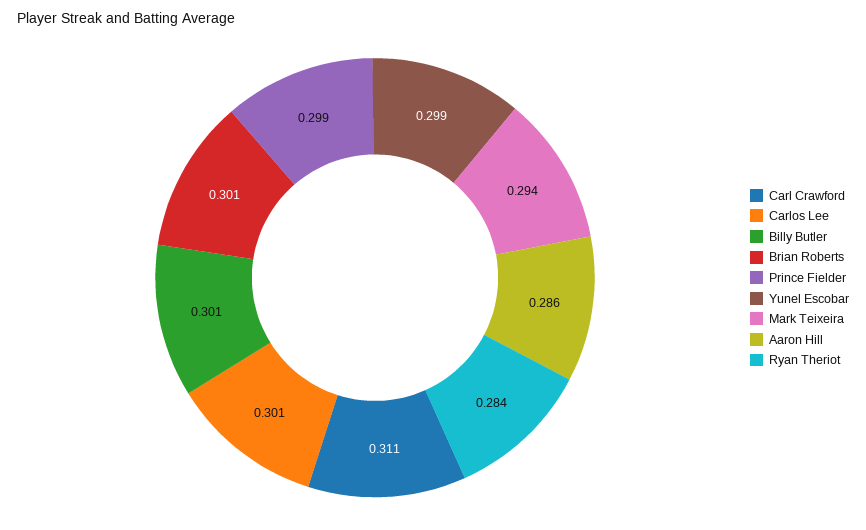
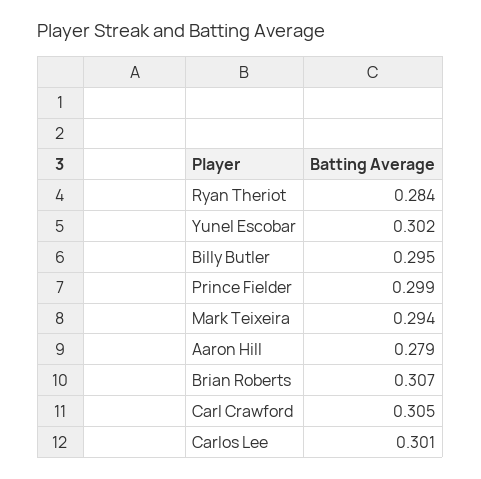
  {
-   "Carl Crawford": 0.311,
+   "Carl Crawford": 0.305,
    "Carlos Lee": 0.301,
-   "Billy Butler": 0.301,
+   "Billy Butler": 0.295,
-   "Brian Roberts": 0.301,
+   "Brian Roberts": 0.307,
    "Prince Fielder": 0.299,
-   "Yunel Escobar": 0.299,
+   "Yunel Escobar": 0.302,
    "Mark Teixeira": 0.294,
-   "Aaron Hill": 0.286,
+   "Aaron Hill": 0.279,
    "Ryan Theriot": 0.284
  }

